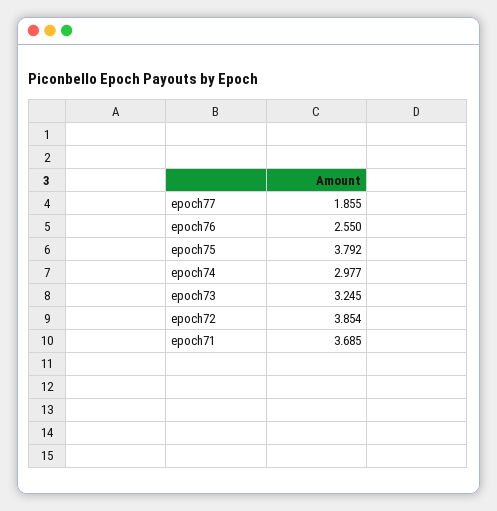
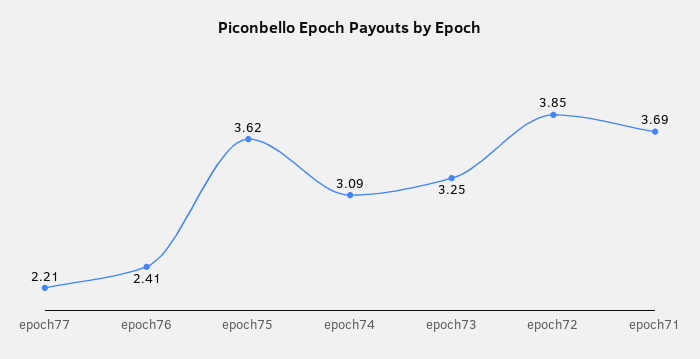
  {
-   "epoch77": 1.855,
+   "epoch77": 2.21,
-   "epoch76": 2.55,
+   "epoch76": 2.41,
-   "epoch75": 3.792,
+   "epoch75": 3.62,
-   "epoch74": 2.977,
+   "epoch74": 3.09,
    "epoch73": 3.245,
    "epoch72": 3.854,
    "epoch71": 3.685
  }

